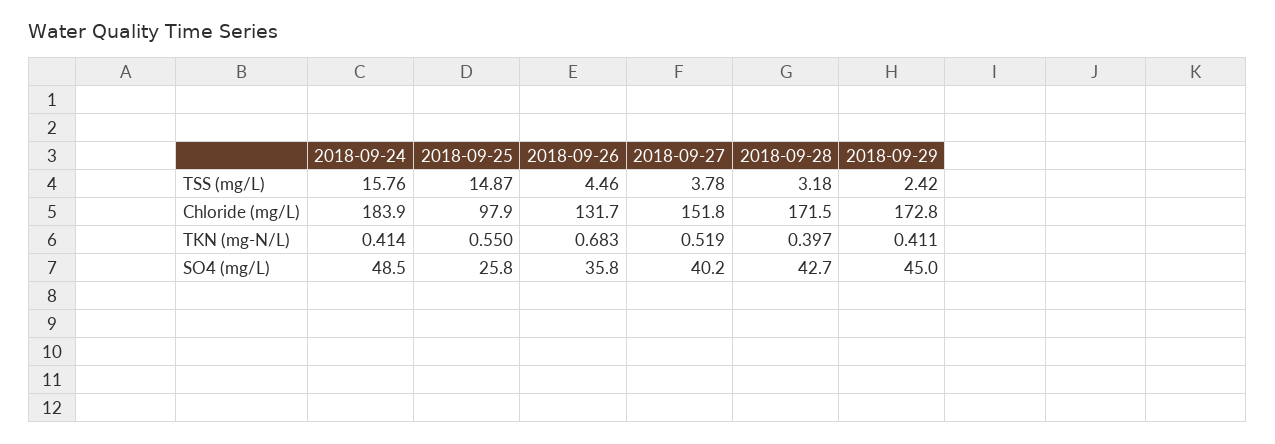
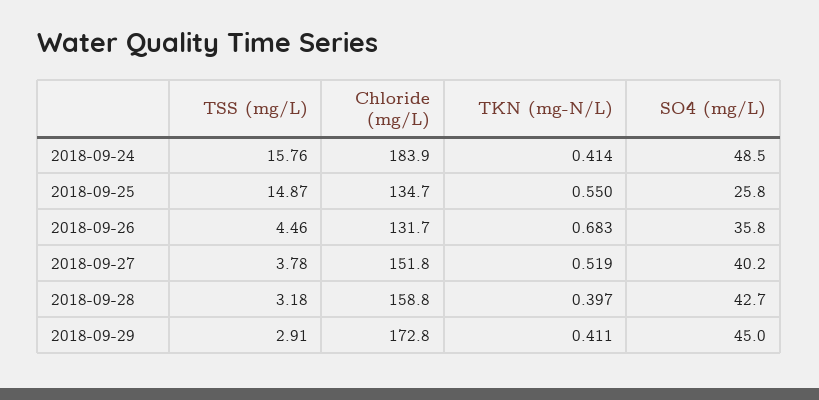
  {
    "2018-09-24": {
      "TSS (mg/L)": 15.76,
      "Chloride (mg/L)": 183.9,
      "TKN (mg-N/L)": 0.414,
      "SO4 (mg/L)": 48.5
    },
    "2018-09-25": {
      "TSS (mg/L)": 14.87,
-     "Chloride (mg/L)": 97.9,
+     "Chloride (mg/L)": 134.7,
      "TKN (mg-N/L)": 0.55,
      "SO4 (mg/L)": 25.8
    },
    "2018-09-26": {
      "TSS (mg/L)": 4.46,
      "Chloride (mg/L)": 131.7,
      "TKN (mg-N/L)": 0.683,
      "SO4 (mg/L)": 35.8
    },
    "2018-09-27": {
      "TSS (mg/L)": 3.78,
      "Chloride (mg/L)": 151.8,
      "TKN (mg-N/L)": 0.519,
      "SO4 (mg/L)": 40.2
    },
    "2018-09-28": {
      "TSS (mg/L)": 3.18,
-     "Chloride (mg/L)": 171.5,
+     "Chloride (mg/L)": 158.8,
      "TKN (mg-N/L)": 0.397,
      "SO4 (mg/L)": 42.7
    },
    "2018-09-29": {
-     "TSS (mg/L)": 2.42,
+     "TSS (mg/L)": 2.91,
      "Chloride (mg/L)": 172.8,
      "TKN (mg-N/L)": 0.411,
      "SO4 (mg/L)": 45
    }
  }

